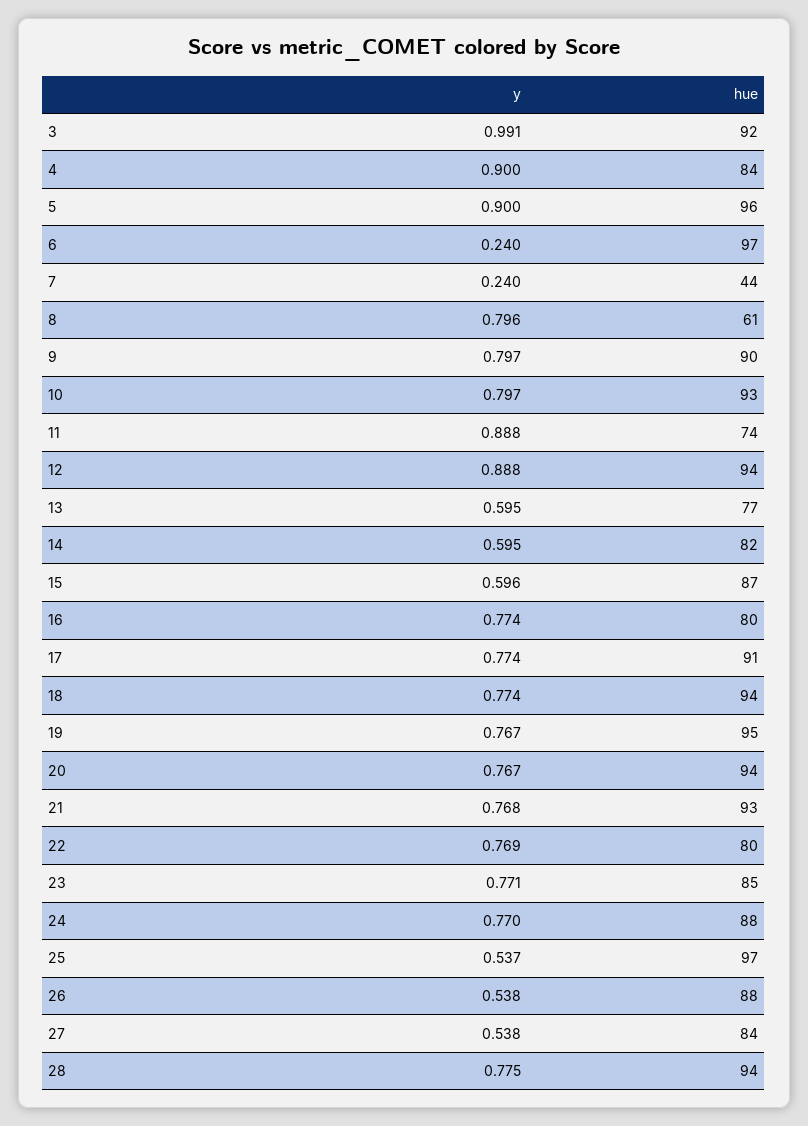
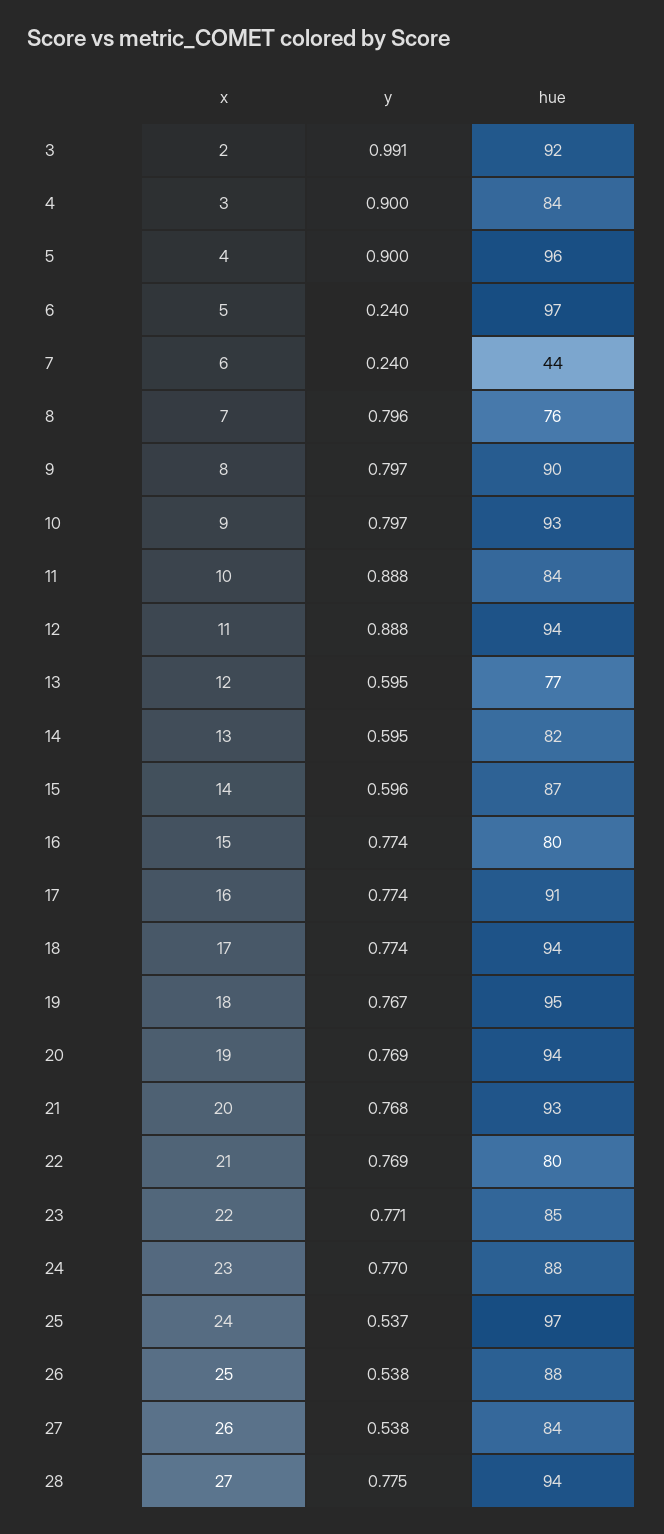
  {
    "y": {
      "3": 0.991,
      "4": 0.9,
      "5": 0.9,
      "6": 0.24,
      "7": 0.24,
      "8": 0.796,
      "9": 0.797,
      "10": 0.797,
      "11": 0.888,
      "12": 0.888,
      "13": 0.595,
      "14": 0.595,
      "15": 0.596,
      "16": 0.774,
      "17": 0.774,
      "18": 0.774,
      "19": 0.767,
-     "20": 0.767,
+     "20": 0.769,
      "21": 0.768,
      "22": 0.769,
      "23": 0.771,
      "24": 0.77,
      "25": 0.537,
      "26": 0.538,
      "27": 0.538,
      "28": 0.775
    },
    "hue": {
      "3": 92,
      "4": 84,
      "5": 96,
      "6": 97,
      "7": 44,
-     "8": 61,
+     "8": 76,
      "9": 90,
      "10": 93,
-     "11": 74,
+     "11": 84,
      "12": 94,
      "13": 77,
      "14": 82,
      "15": 87,
      "16": 80,
      "17": 91,
      "18": 94,
      "19": 95,
      "20": 94,
      "21": 93,
      "22": 80,
      "23": 85,
      "24": 88,
      "25": 97,
      "26": 88,
      "27": 84,
      "28": 94
-   }
+   },
+   "x": {
+     "3": 2,
+     "4": 3,
+     "5": 4,
+     "6": 5,
+     "7": 6,
+     "8": 7,
+     "9": 8,
+     "10": 9,
+     "11": 10,
+     "12": 11,
+     "13": 12,
+     "14": 13,
+     "15": 14,
+     "16": 15,
+     "17": 16,
+     "18": 17,
+     "19": 18,
+     "20": 19,
+     "21": 20,
+     "22": 21,
+     "23": 22,
+     "24": 23,
+     "25": 24,
+     "26": 25,
+     "27": 26,
+     "28": 27
+   }
  }

